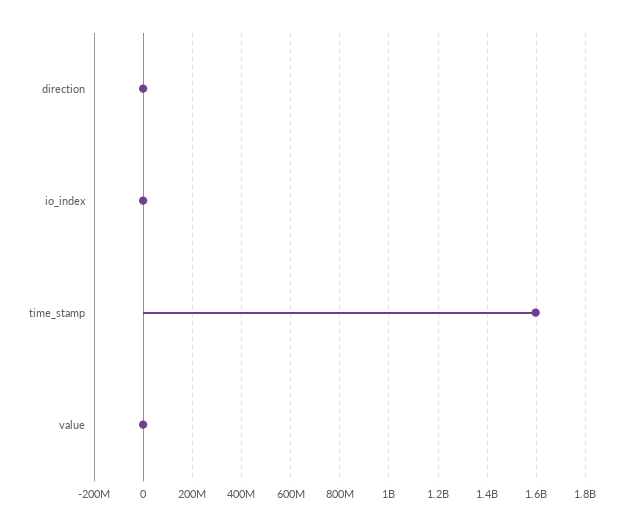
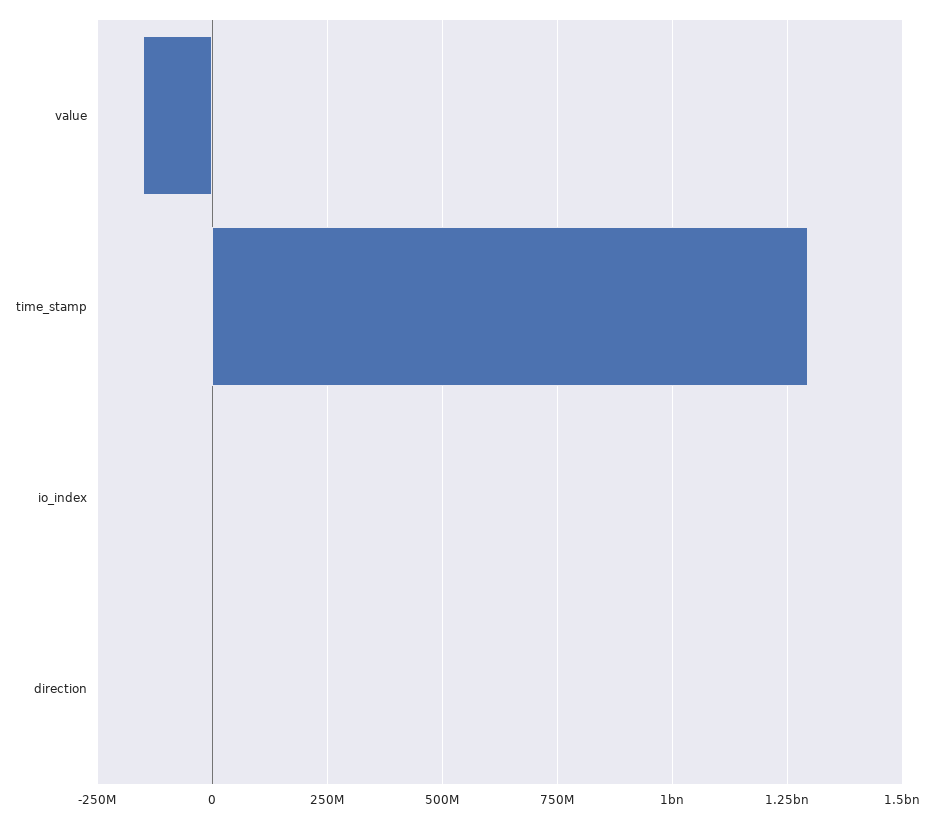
  {
    "direction": 0,
    "io_index": 0,
-   "time_stamp": 1600000000,
+   "time_stamp": 1300000000,
-   "value": 0
+   "value": -150000000
  }

